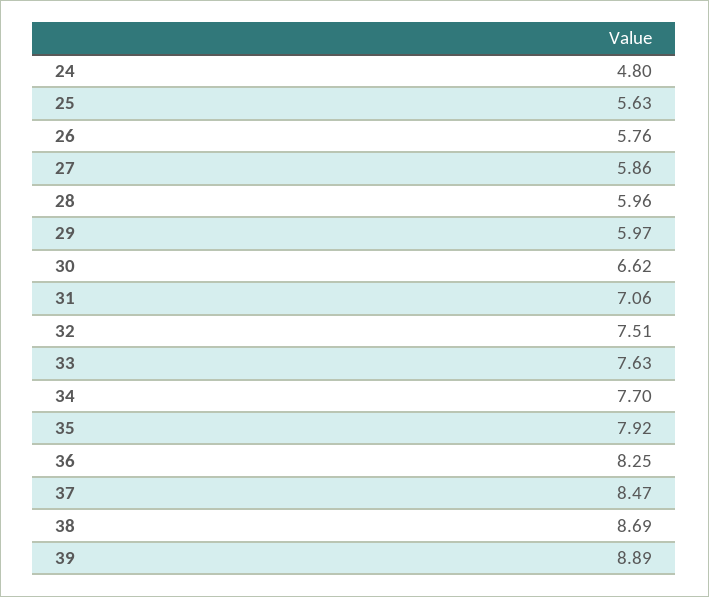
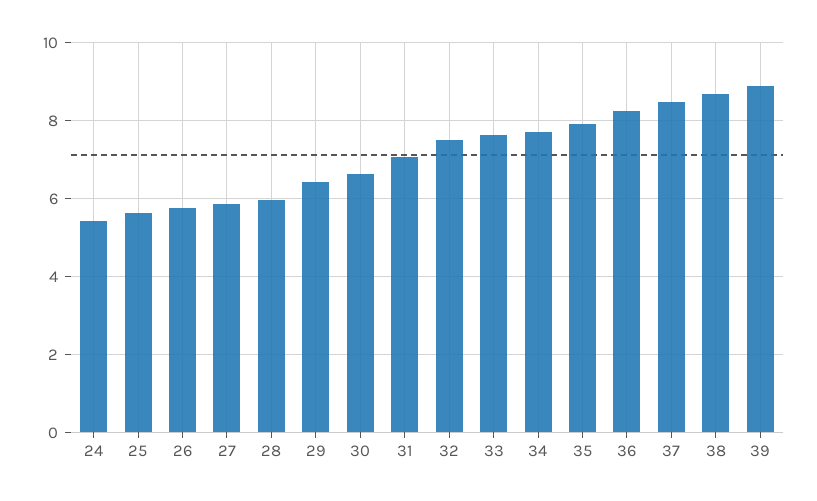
  {
-   "24": 4.8,
+   "24": 5.4,
    "25": 5.63,
    "26": 5.76,
    "27": 5.86,
    "28": 5.96,
-   "29": 5.97,
+   "29": 6.4,
    "30": 6.62,
    "31": 7.06,
    "32": 7.51,
    "33": 7.63,
    "34": 7.7,
    "35": 7.92,
    "36": 8.25,
    "37": 8.47,
    "38": 8.69,
    "39": 8.89
  }

